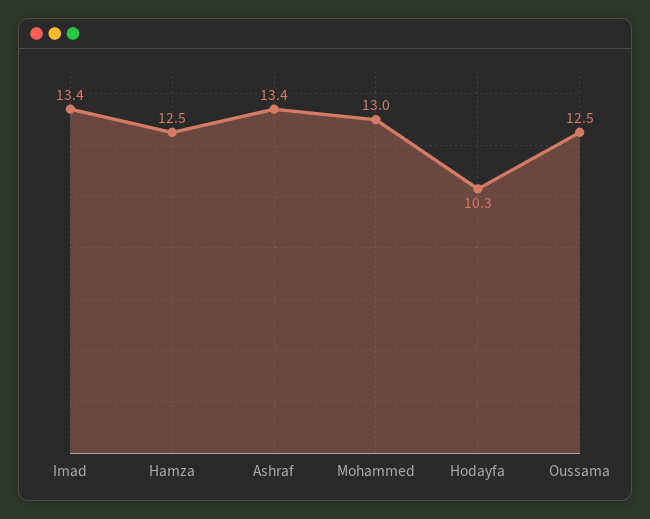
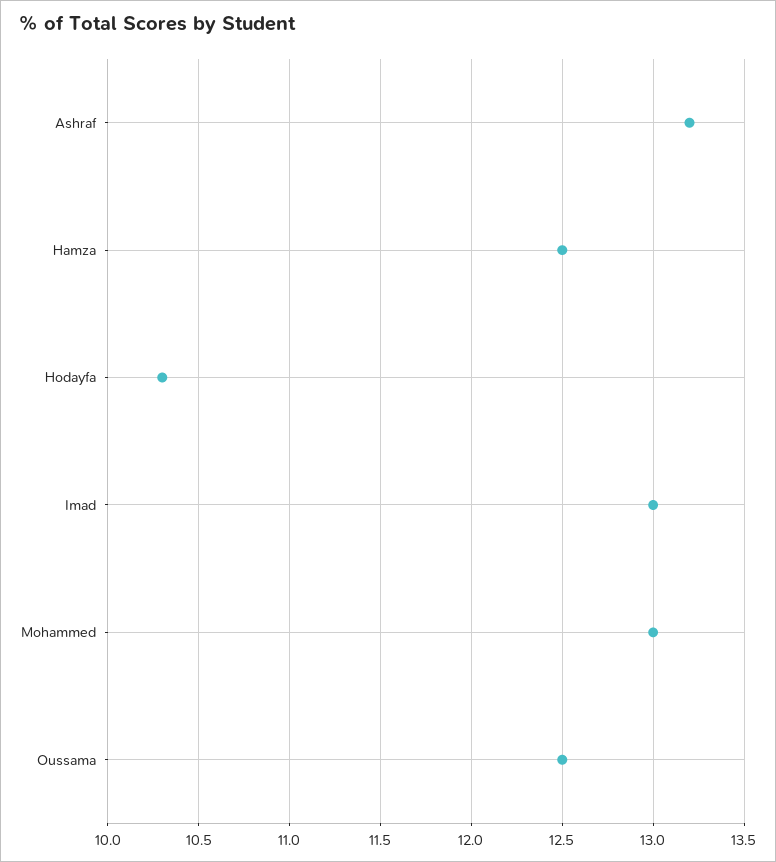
  {
-   "Imad": 13.4,
+   "Imad": 13,
    "Hamza": 12.5,
-   "Ashraf": 13.4,
+   "Ashraf": 13.2,
    "Mohammed": 13,
    "Hodayfa": 10.3,
    "Oussama": 12.5
  }

